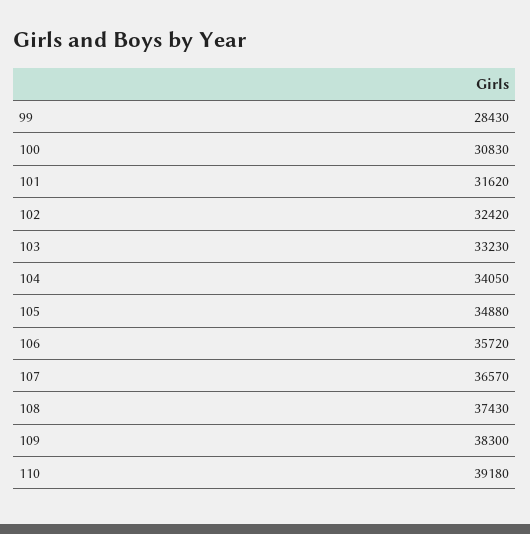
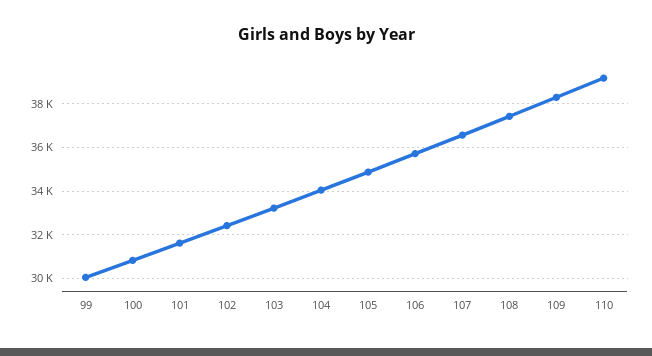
  {
-   "99": 28430,
+   "99": 30000,
    "100": 30830,
    "101": 31620,
    "102": 32420,
    "103": 33230,
    "104": 34050,
    "105": 34880,
    "106": 35720,
    "107": 36570,
    "108": 37430,
    "109": 38300,
    "110": 39180
  }

